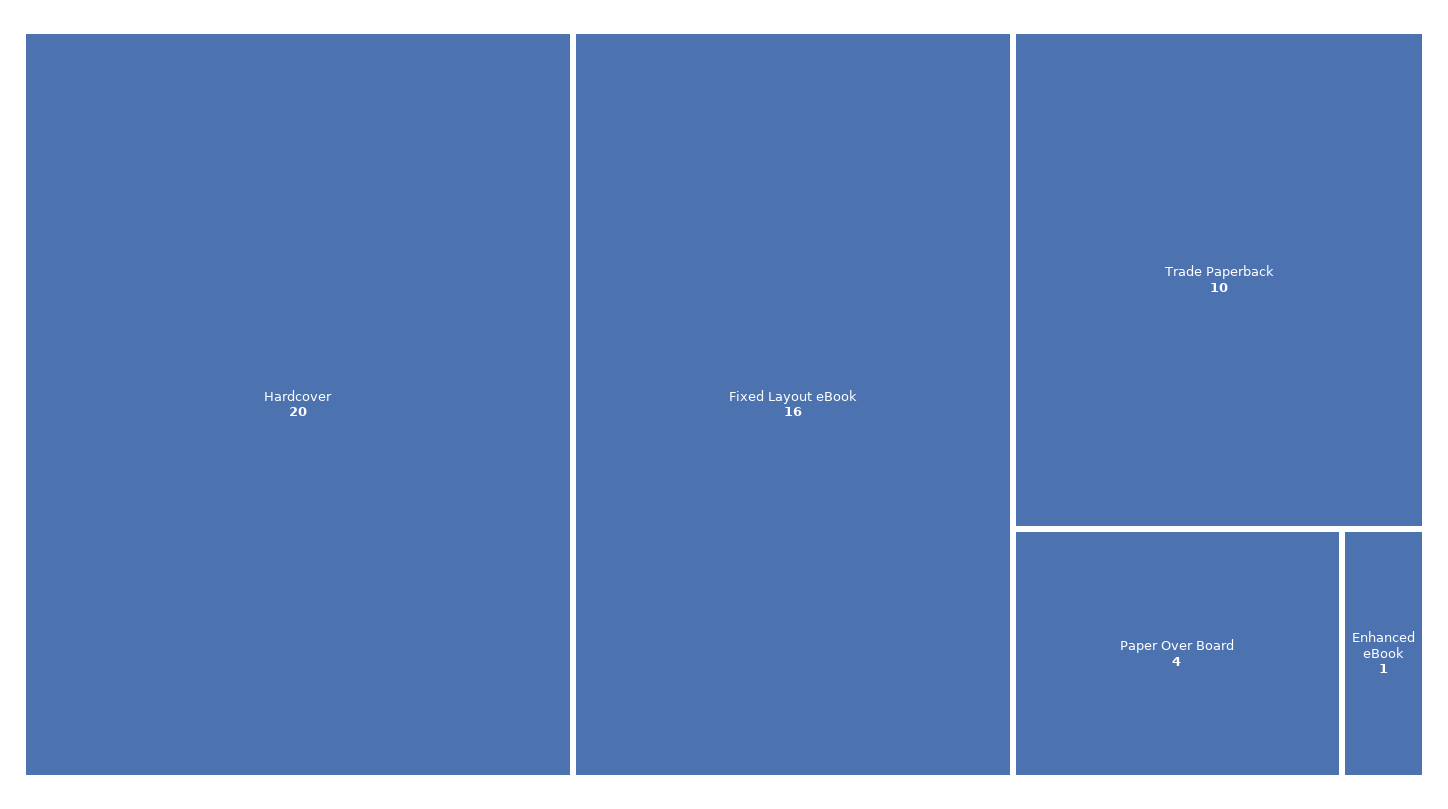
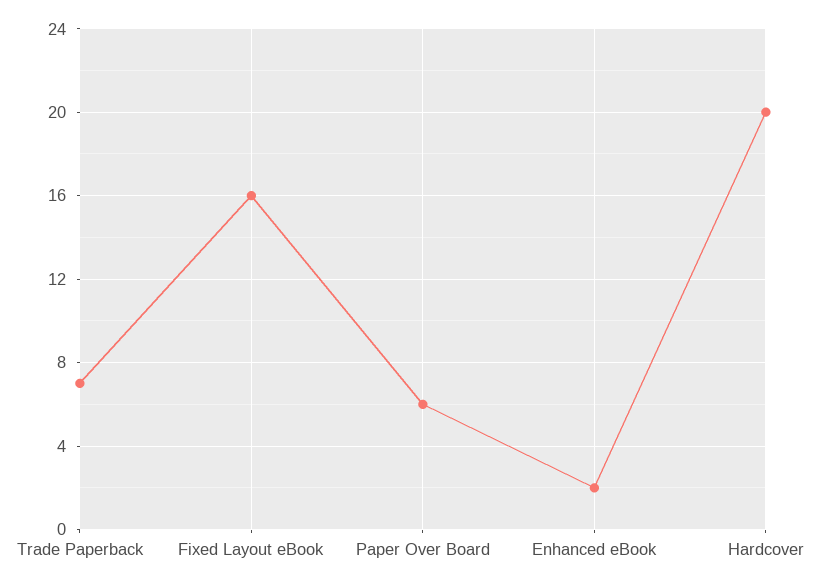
  {
    "Hardcover": 20,
    "Fixed Layout eBook": 16,
-   "Trade Paperback": 10,
+   "Trade Paperback": 7,
-   "Paper Over Board": 4,
+   "Paper Over Board": 6,
-   "Enhanced eBook": 1
+   "Enhanced eBook": 2
  }

